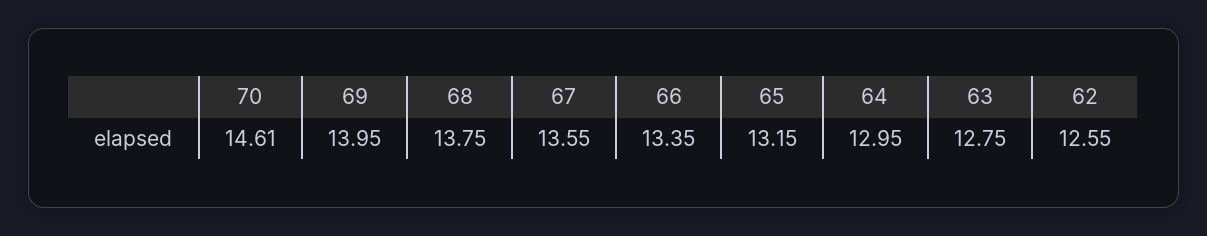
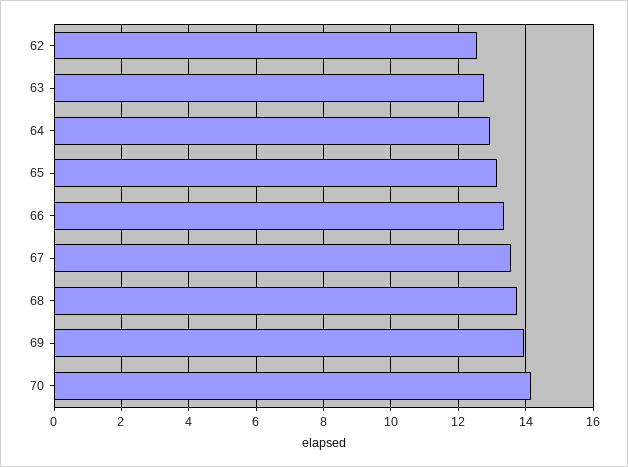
  {
-   "70": 14.61,
+   "70": 14.2,
    "69": 13.95,
    "68": 13.75,
    "67": 13.55,
    "66": 13.35,
    "65": 13.15,
    "64": 12.95,
    "63": 12.75,
    "62": 12.55
  }

